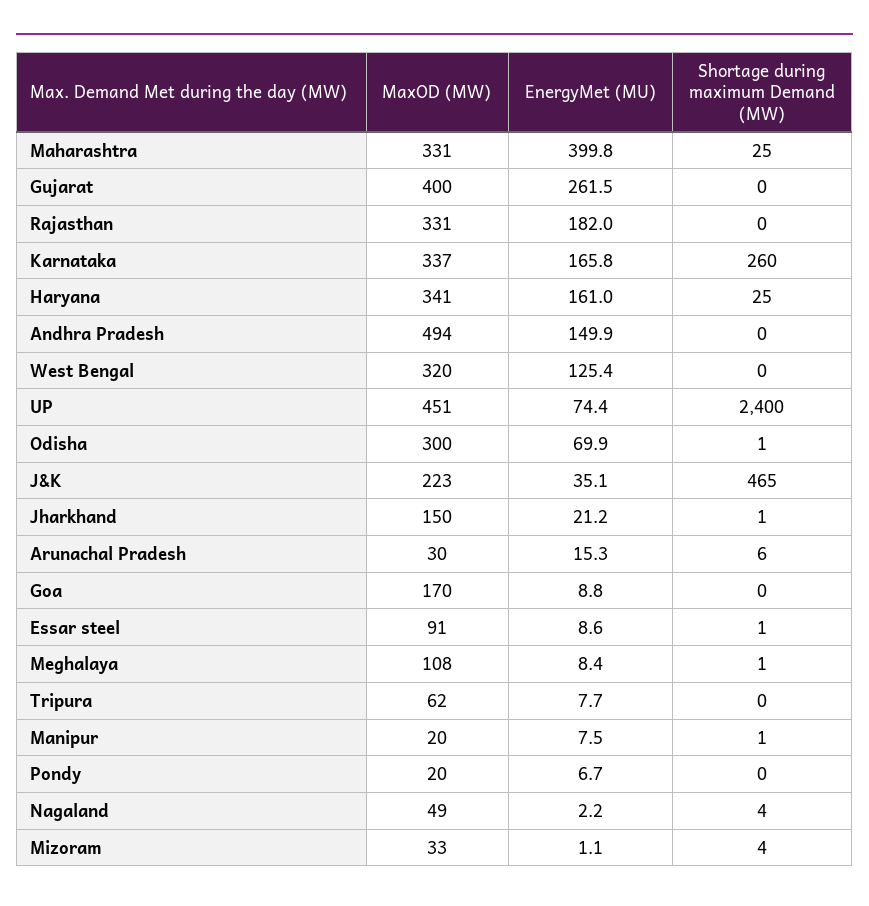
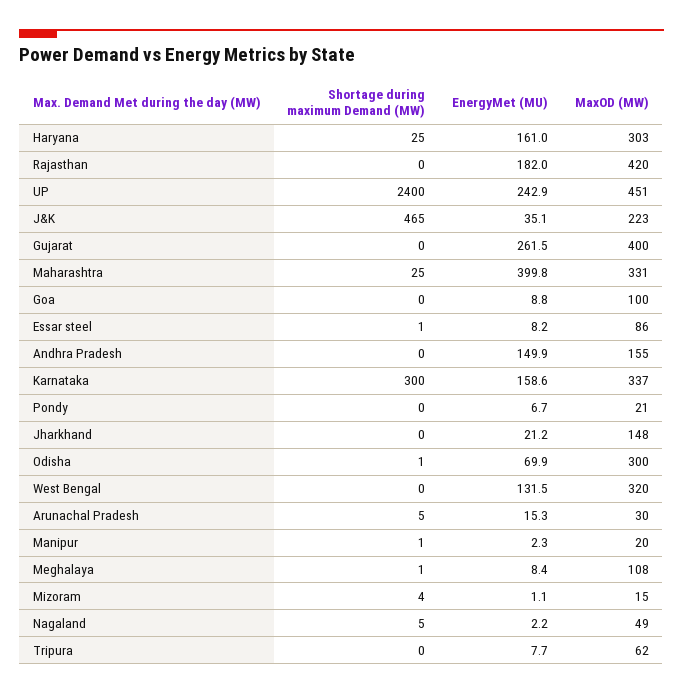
  {
    "MaxOD (MW)": {
      "Maharashtra": 331,
      "Gujarat": 400,
-     "Rajasthan": 331,
+     "Rajasthan": 420,
      "Karnataka": 337,
-     "Haryana": 341,
+     "Haryana": 303,
-     "Andhra Pradesh": 494,
+     "Andhra Pradesh": 155,
      "West Bengal": 320,
      "UP": 451,
      "Odisha": 300,
      "J&K": 223,
-     "Jharkhand": 150,
+     "Jharkhand": 148,
      "Arunachal Pradesh": 30,
-     "Goa": 170,
+     "Goa": 100,
-     "Essar steel": 91,
+     "Essar steel": 86,
      "Meghalaya": 108,
      "Tripura": 62,
      "Manipur": 20,
-     "Pondy": 20,
+     "Pondy": 21,
      "Nagaland": 49,
-     "Mizoram": 33
+     "Mizoram": 15
    },
    "EnergyMet (MU)": {
      "Maharashtra": 399.8,
      "Gujarat": 261.5,
      "Rajasthan": 182,
-     "Karnataka": 165.8,
+     "Karnataka": 158.6,
      "Haryana": 161,
      "Andhra Pradesh": 149.9,
-     "West Bengal": 125.4,
+     "West Bengal": 131.5,
-     "UP": 74.4,
+     "UP": 242.9,
      "Odisha": 69.9,
      "J&K": 35.1,
      "Jharkhand": 21.2,
      "Arunachal Pradesh": 15.3,
      "Goa": 8.8,
-     "Essar steel": 8.6,
+     "Essar steel": 8.2,
      "Meghalaya": 8.4,
      "Tripura": 7.7,
-     "Manipur": 7.5,
+     "Manipur": 2.3,
      "Pondy": 6.7,
      "Nagaland": 2.2,
      "Mizoram": 1.1
    },
    "Shortage during maximum Demand (MW)": {
      "Maharashtra": 25,
      "Gujarat": 0,
      "Rajasthan": 0,
-     "Karnataka": 260,
+     "Karnataka": 300,
      "Haryana": 25,
      "Andhra Pradesh": 0,
      "West Bengal": 0,
      "UP": 2400,
      "Odisha": 1,
      "J&K": 465,
-     "Jharkhand": 1,
+     "Jharkhand": 0,
-     "Arunachal Pradesh": 6,
+     "Arunachal Pradesh": 5,
      "Goa": 0,
      "Essar steel": 1,
      "Meghalaya": 1,
      "Tripura": 0,
      "Manipur": 1,
      "Pondy": 0,
-     "Nagaland": 4,
+     "Nagaland": 5,
      "Mizoram": 4
    }
  }

